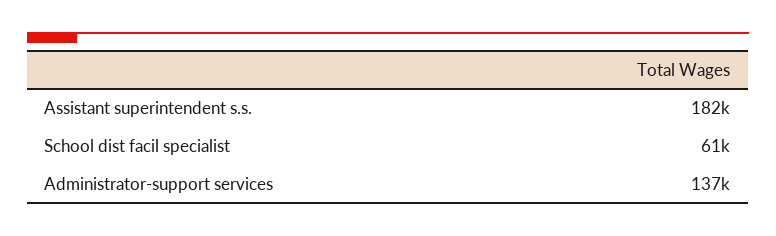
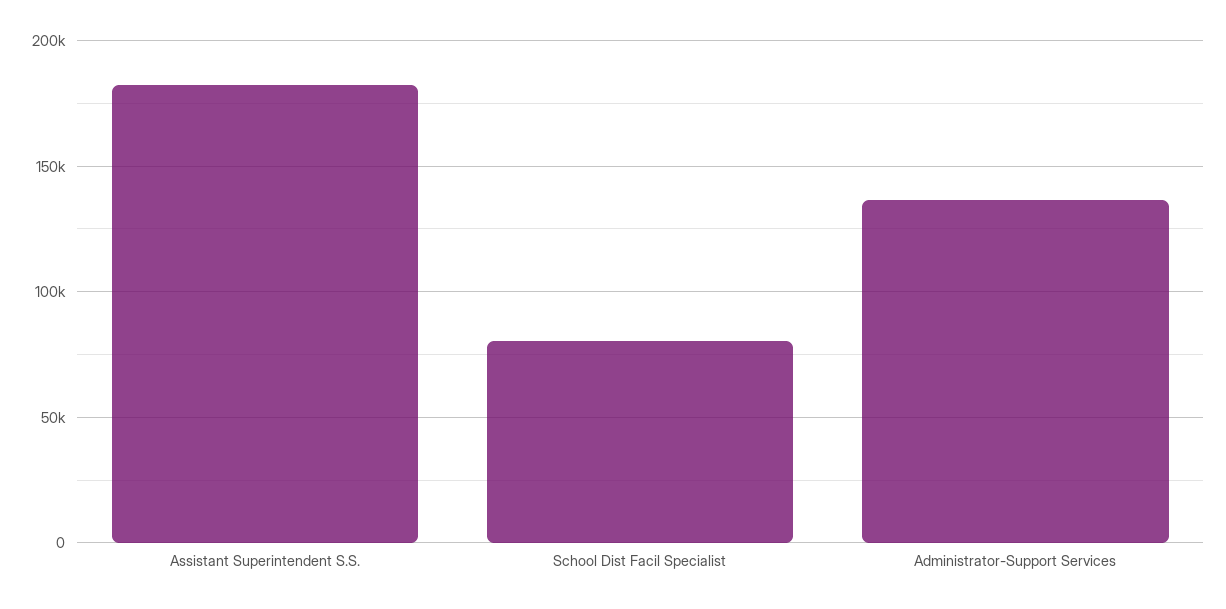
  {
    "Assistant superintendent s.s.": 182000,
-   "School dist facil specialist": 61000,
+   "School dist facil specialist": 80000,
    "Administrator-support services": 137000
  }

